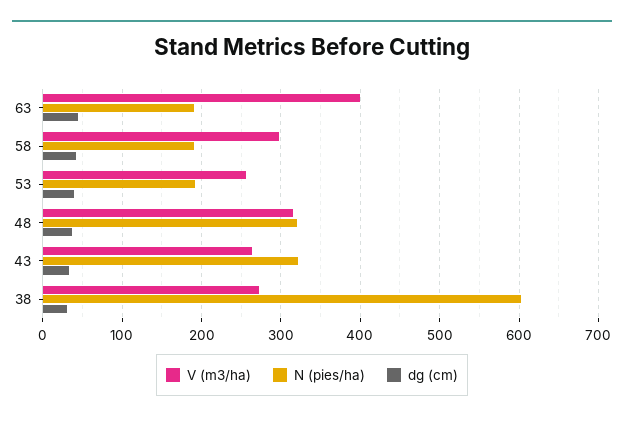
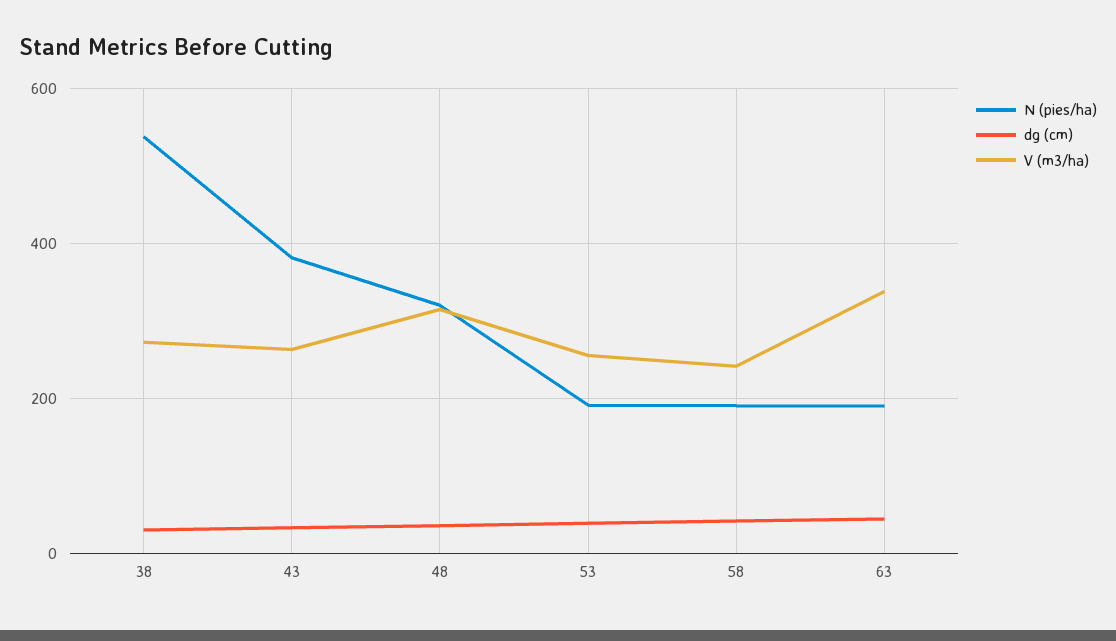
  {
    "V (m3/ha)": {
-     "63": 400,
+     "63": 340,
-     "58": 300,
+     "58": 240,
      "53": 260,
      "48": 320,
      "43": 260,
      "38": 270
    },
    "N (pies/ha)": {
      "63": 190,
      "58": 190,
      "53": 190,
      "48": 320,
-     "43": 320,
+     "43": 380,
-     "38": 600
+     "38": 540
    },
    "dg (cm)": {
      "63": 40,
      "58": 40,
      "53": 40,
      "48": 40,
      "43": 30,
      "38": 30
    }
  }

